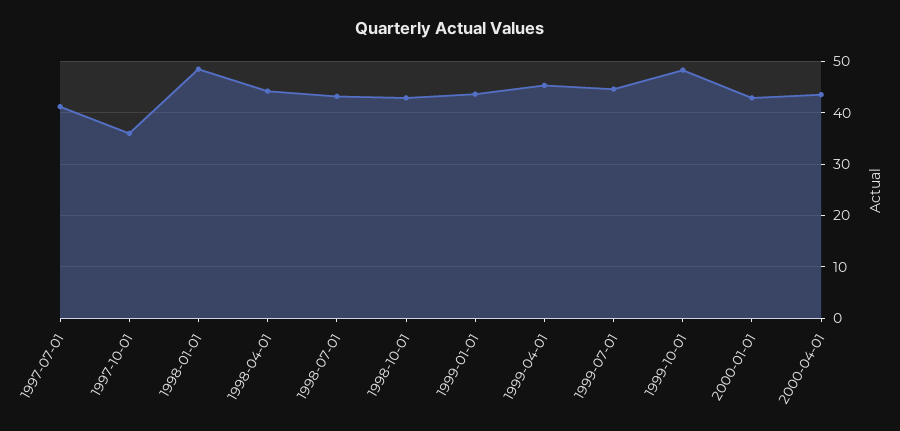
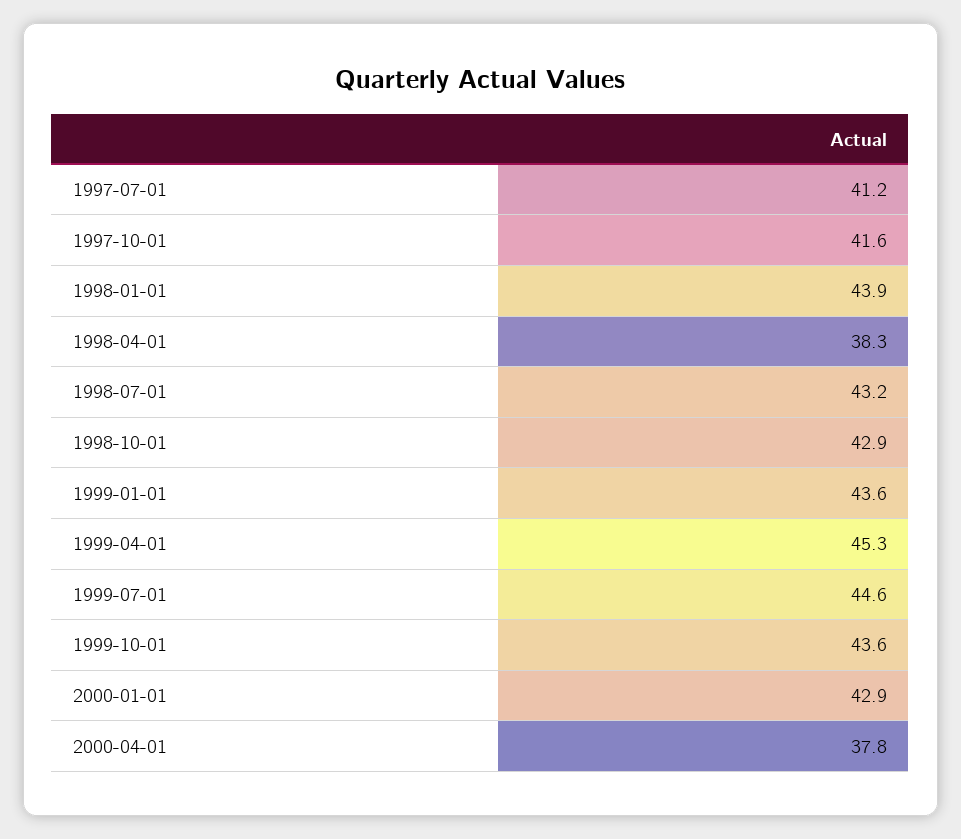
  {
    "1997-07-01": 41.2,
-   "1997-10-01": 36,
+   "1997-10-01": 41.6,
-   "1998-01-01": 48,
+   "1998-01-01": 43.9,
-   "1998-04-01": 44,
+   "1998-04-01": 38.3,
    "1998-07-01": 43.2,
    "1998-10-01": 42.9,
    "1999-01-01": 43.6,
    "1999-04-01": 45.3,
    "1999-07-01": 44.6,
-   "1999-10-01": 48,
+   "1999-10-01": 43.6,
    "2000-01-01": 42.9,
-   "2000-04-01": 44
+   "2000-04-01": 37.8
  }

